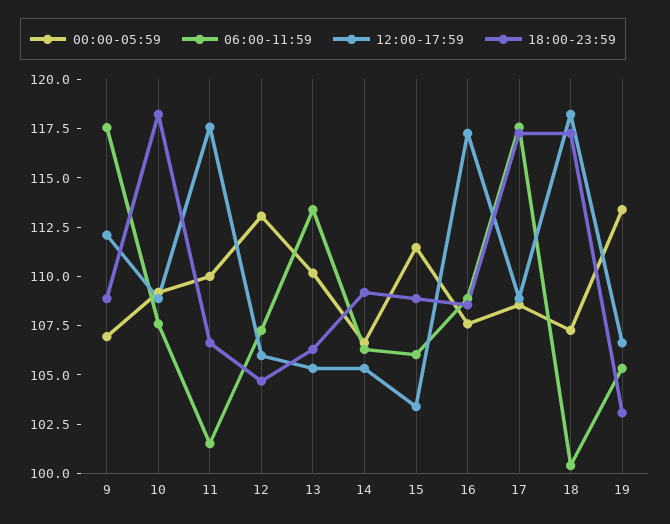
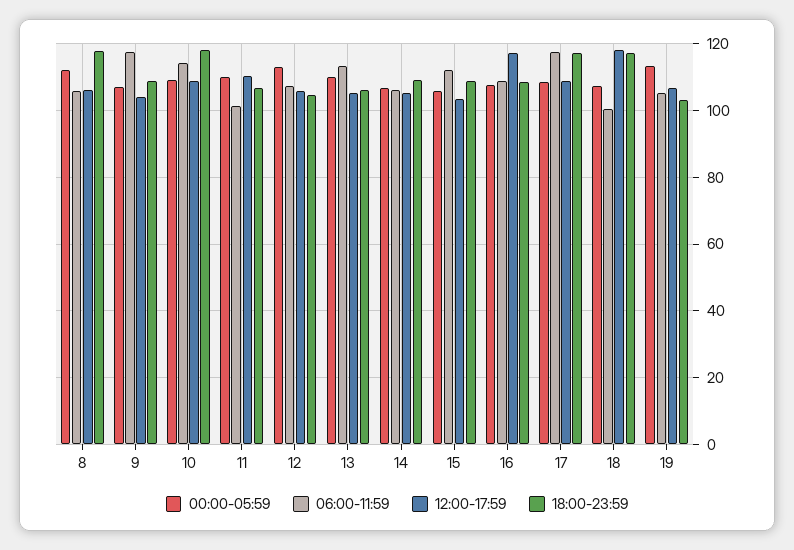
  {
    "00:00-05:59": {
      "9": 107,
      "10": 109,
      "11": 110,
      "12": 113,
      "13": 110,
      "14": 106.5,
-     "15": 111.5,
+     "15": 106,
      "16": 107.5,
      "17": 108.5,
      "18": 107.5,
-     "19": 113.5
+     "19": 113.5,
+     "8": 112
    },
    "06:00-11:59": {
      "9": 117.5,
-     "10": 107.5,
+     "10": 114,
      "11": 101.5,
      "12": 107.5,
      "13": 113.5,
      "14": 106.5,
-     "15": 106,
+     "15": 112,
      "16": 109,
      "17": 117.5,
      "18": 100.5,
-     "19": 105.5
+     "19": 105.5,
+     "8": 106
    },
    "12:00-17:59": {
-     "9": 112,
+     "9": 104,
      "10": 109,
-     "11": 117.5,
+     "11": 110,
      "12": 106,
      "13": 105.5,
      "14": 105.5,
      "15": 103.5,
      "16": 117.5,
      "17": 109,
      "18": 118,
-     "19": 106.5
+     "19": 106.5,
+     "8": 106
    },
    "18:00-23:59": {
      "9": 109,
      "10": 118,
      "11": 106.5,
      "12": 104.5,
      "13": 106.5,
      "14": 109,
      "15": 109,
      "16": 108.5,
      "17": 117.5,
      "18": 117.5,
-     "19": 103
+     "19": 103,
+     "8": 118
    }
  }

